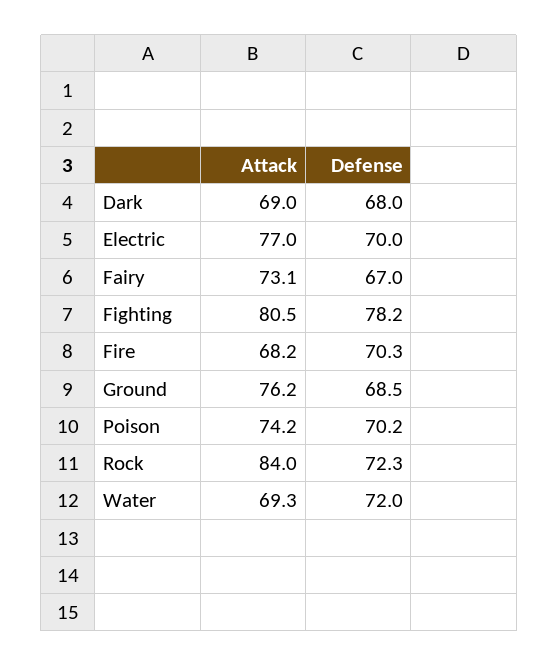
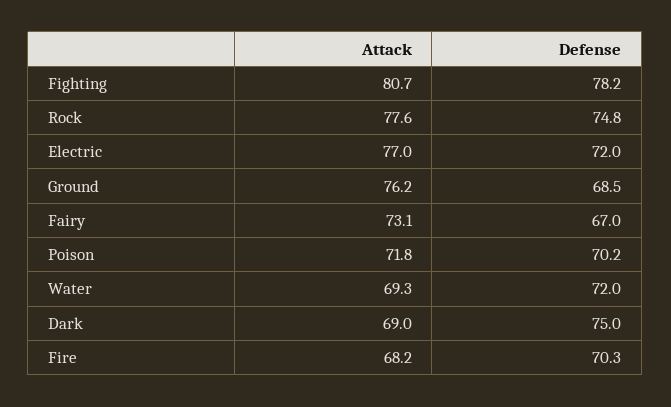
  {
    "Attack": {
      "Dark": 69,
      "Electric": 77,
      "Fairy": 73.1,
-     "Fighting": 80.5,
+     "Fighting": 80.7,
      "Fire": 68.2,
      "Ground": 76.2,
-     "Poison": 74.2,
+     "Poison": 71.8,
-     "Rock": 84,
+     "Rock": 77.6,
      "Water": 69.3
    },
    "Defense": {
-     "Dark": 68,
+     "Dark": 75,
-     "Electric": 70,
+     "Electric": 72,
      "Fairy": 67,
      "Fighting": 78.2,
      "Fire": 70.3,
      "Ground": 68.5,
      "Poison": 70.2,
-     "Rock": 72.3,
+     "Rock": 74.8,
      "Water": 72
    }
  }

